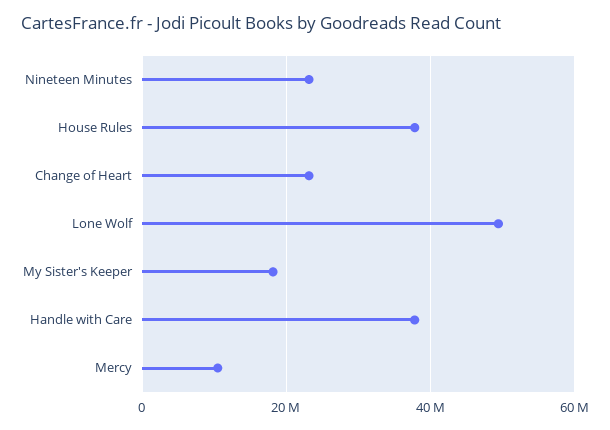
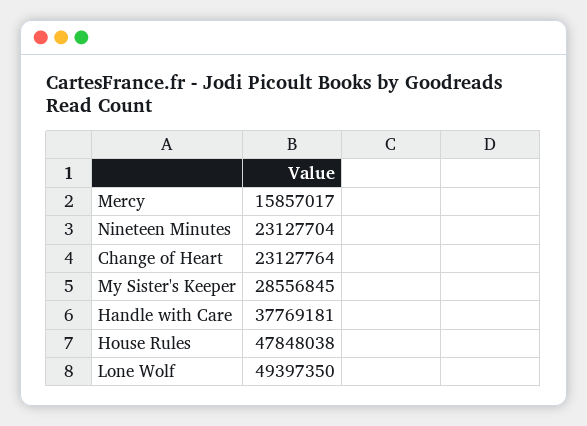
  {
    "Nineteen Minutes": 23127704,
-   "House Rules": 38000000,
+   "House Rules": 47848038,
    "Change of Heart": 23127764,
    "Lone Wolf": 49397350,
-   "My Sister's Keeper": 18000000,
+   "My Sister's Keeper": 28556845,
    "Handle with Care": 37769181,
-   "Mercy": 10000000
+   "Mercy": 15857017
  }

